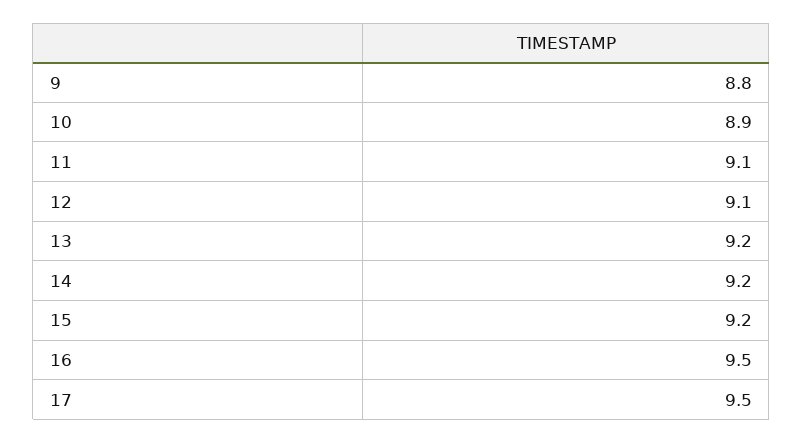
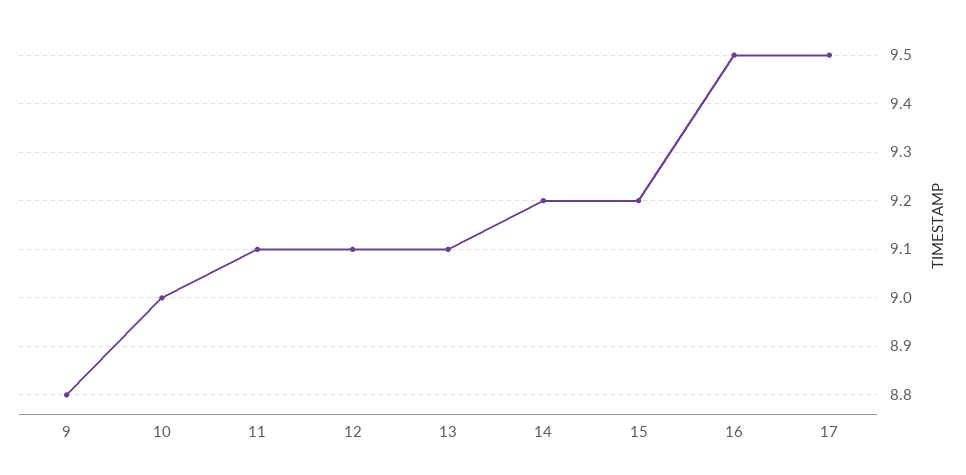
  {
    "9": 8.8,
-   "10": 8.9,
+   "10": 9,
    "11": 9.1,
    "12": 9.1,
-   "13": 9.2,
+   "13": 9.1,
    "14": 9.2,
    "15": 9.2,
    "16": 9.5,
    "17": 9.5
  }

